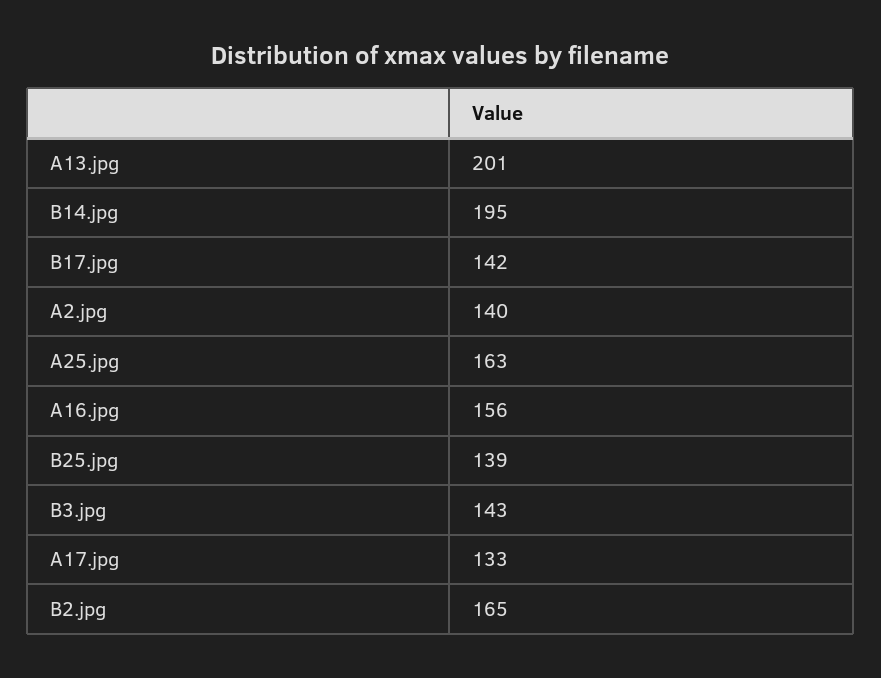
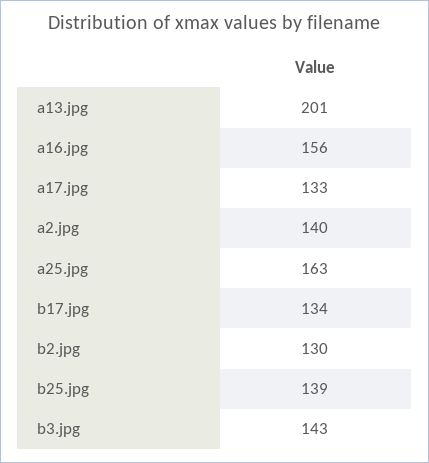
  {
    "A13.jpg": 201,
-   "B14.jpg": 195,
-   "B17.jpg": 142,
+   "B17.jpg": 134,
    "A2.jpg": 140,
    "A25.jpg": 163,
    "A16.jpg": 156,
    "B25.jpg": 139,
    "B3.jpg": 143,
    "A17.jpg": 133,
-   "B2.jpg": 165
+   "B2.jpg": 130
  }

